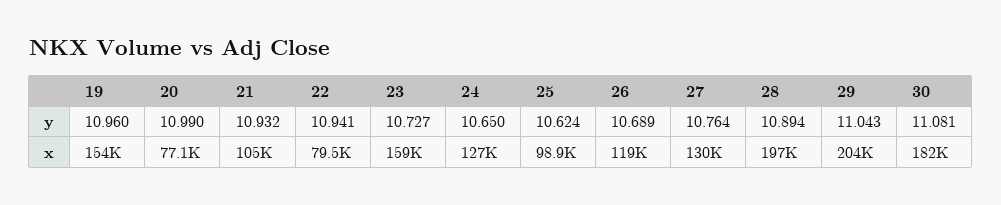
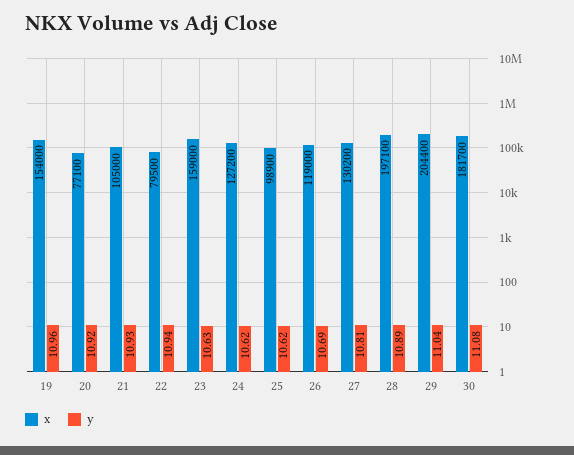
  {
    "y": {
      "19": 10.96,
-     "20": 10.99,
+     "20": 10.92,
      "21": 10.932,
      "22": 10.941,
-     "23": 10.727,
+     "23": 10.63,
-     "24": 10.65,
+     "24": 10.62,
      "25": 10.624,
      "26": 10.689,
-     "27": 10.764,
+     "27": 10.81,
      "28": 10.894,
      "29": 11.043,
      "30": 11.081
    },
    "x": {
      "19": 154000,
      "20": 77100,
      "21": 105000,
      "22": 79500,
      "23": 159000,
      "24": 127200,
      "25": 98900,
      "26": 119000,
      "27": 130200,
      "28": 197100,
      "29": 204400,
      "30": 181700
    }
  }

